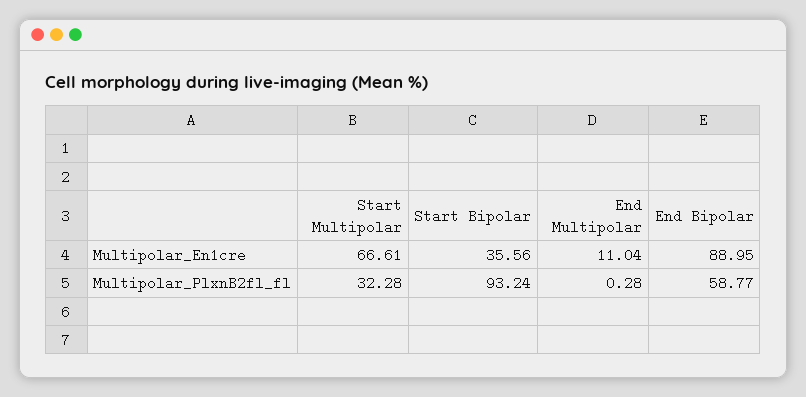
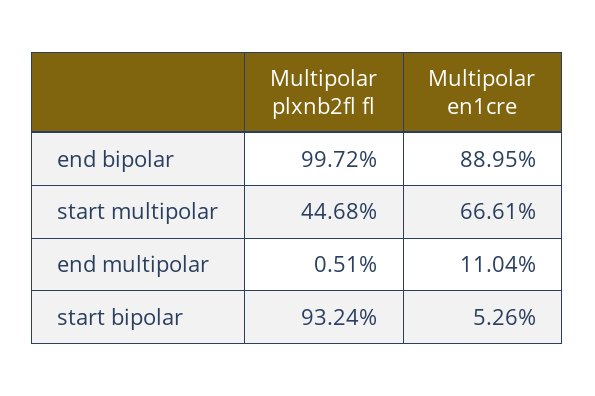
  {
    "Start Multipolar": {
      "Multipolar_En1cre": 66.61,
-     "Multipolar_PlxnB2fl_fl": 32.28
+     "Multipolar_PlxnB2fl_fl": 44.68
    },
    "Start Bipolar": {
-     "Multipolar_En1cre": 35.56,
+     "Multipolar_En1cre": 5.26,
      "Multipolar_PlxnB2fl_fl": 93.24
    },
    "End Multipolar": {
      "Multipolar_En1cre": 11.04,
-     "Multipolar_PlxnB2fl_fl": 0.28
+     "Multipolar_PlxnB2fl_fl": 0.51
    },
    "End Bipolar": {
      "Multipolar_En1cre": 88.95,
-     "Multipolar_PlxnB2fl_fl": 58.77
+     "Multipolar_PlxnB2fl_fl": 99.72
    }
  }

